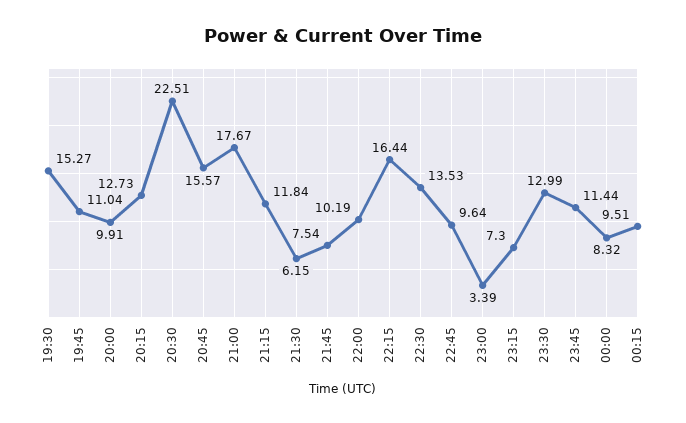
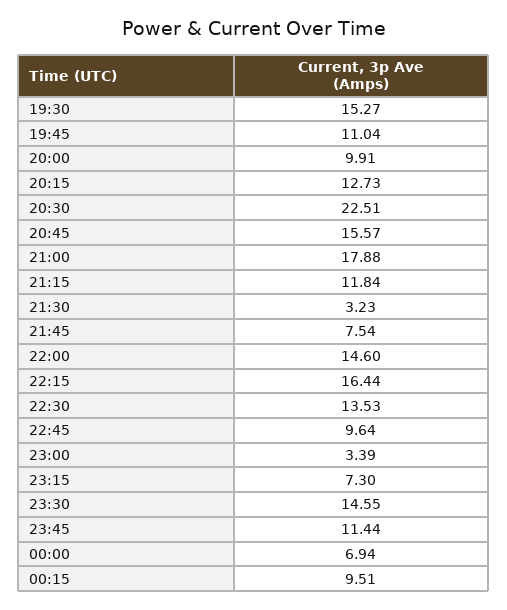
  {
    "19:30": 15.27,
    "19:45": 11.04,
    "20:00": 9.91,
    "20:15": 12.73,
    "20:30": 22.51,
    "20:45": 15.57,
-   "21:00": 17.67,
+   "21:00": 17.88,
    "21:15": 11.84,
-   "21:30": 6.15,
+   "21:30": 3.23,
    "21:45": 7.54,
-   "22:00": 10.19,
+   "22:00": 14.6,
    "22:15": 16.44,
    "22:30": 13.53,
    "22:45": 9.64,
    "23:00": 3.39,
    "23:15": 7.3,
-   "23:30": 12.99,
+   "23:30": 14.55,
    "23:45": 11.44,
-   "00:00": 8.32,
+   "00:00": 6.94,
    "00:15": 9.51
  }

